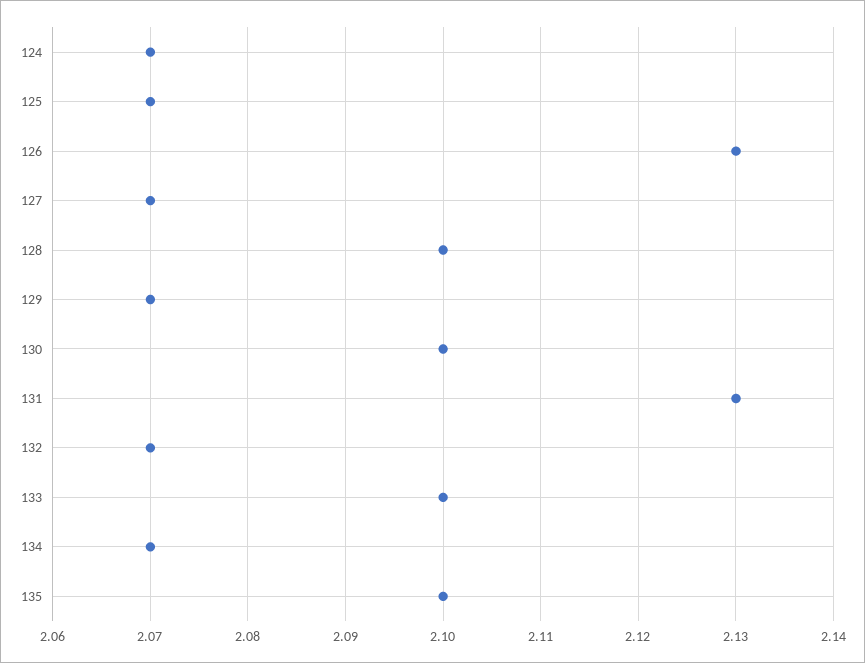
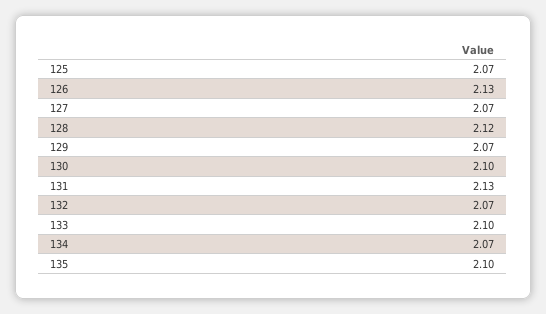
  {
-   "124": 2.07,
    "125": 2.07,
    "126": 2.13,
    "127": 2.07,
-   "128": 2.1,
+   "128": 2.12,
    "129": 2.07,
    "130": 2.1,
    "131": 2.13,
    "132": 2.07,
    "133": 2.1,
    "134": 2.07,
    "135": 2.1
  }

